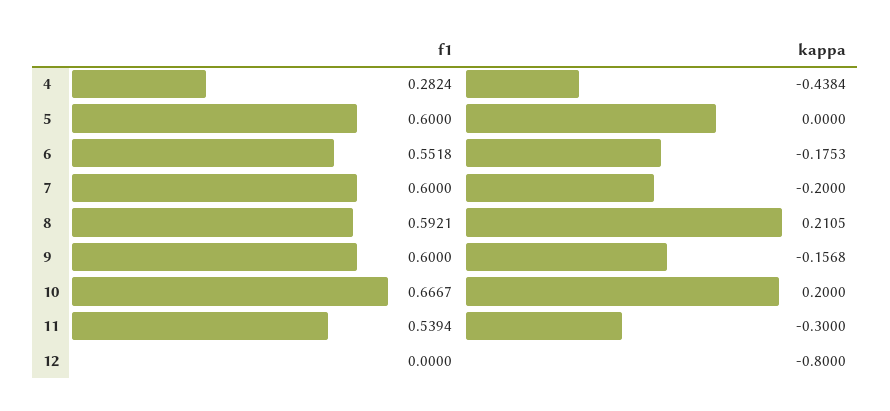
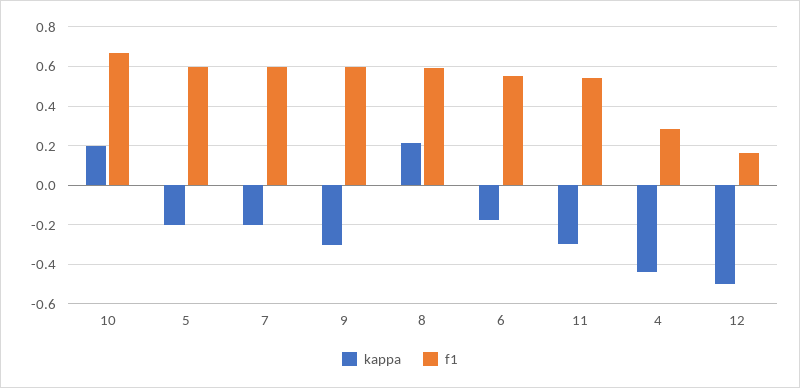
  {
    "f1": {
      "4": 0.2824,
      "5": 0.6,
      "6": 0.5518,
      "7": 0.6,
      "8": 0.5921,
      "9": 0.6,
      "10": 0.6667,
      "11": 0.5394,
-     "12": 0
+     "12": 0.15
    },
    "kappa": {
      "4": -0.4384,
-     "5": 0,
+     "5": -0.2,
      "6": -0.1753,
      "7": -0.2,
      "8": 0.2105,
-     "9": -0.1568,
+     "9": -0.3,
      "10": 0.2,
      "11": -0.3,
-     "12": -0.8
+     "12": -0.5
    }
  }

